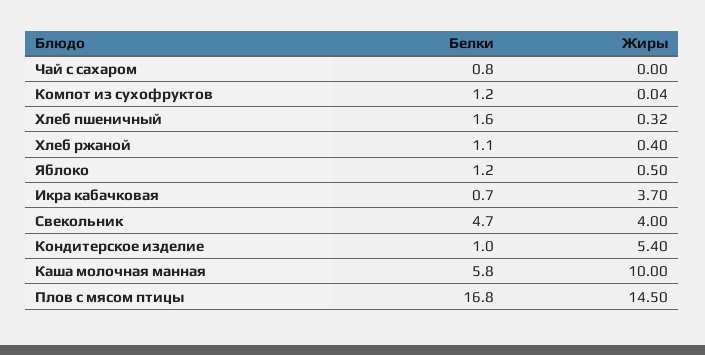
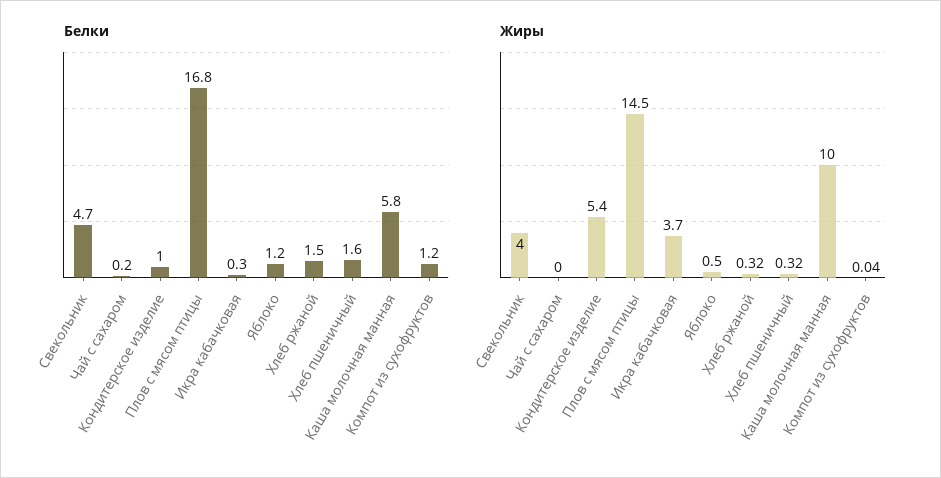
  {
    "Белки": {
-     "Чай с сахаром": 0.8,
+     "Чай с сахаром": 0.2,
      "Компот из сухофруктов": 1.2,
      "Хлеб пшеничный": 1.6,
-     "Хлеб ржаной": 1.1,
+     "Хлеб ржаной": 1.5,
      "Яблоко": 1.2,
-     "Икра кабачковая": 0.7,
+     "Икра кабачковая": 0.3,
      "Свекольник": 4.7,
      "Кондитерское изделие": 1,
      "Каша молочная манная": 5.8,
      "Плов с мясом птицы": 16.8
    },
    "Жиры": {
      "Чай с сахаром": 0,
      "Компот из сухофруктов": 0.04,
      "Хлеб пшеничный": 0.32,
-     "Хлеб ржаной": 0.4,
+     "Хлеб ржаной": 0.32,
      "Яблоко": 0.5,
      "Икра кабачковая": 3.7,
      "Свекольник": 4,
      "Кондитерское изделие": 5.4,
      "Каша молочная манная": 10,
      "Плов с мясом птицы": 14.5
    }
  }

